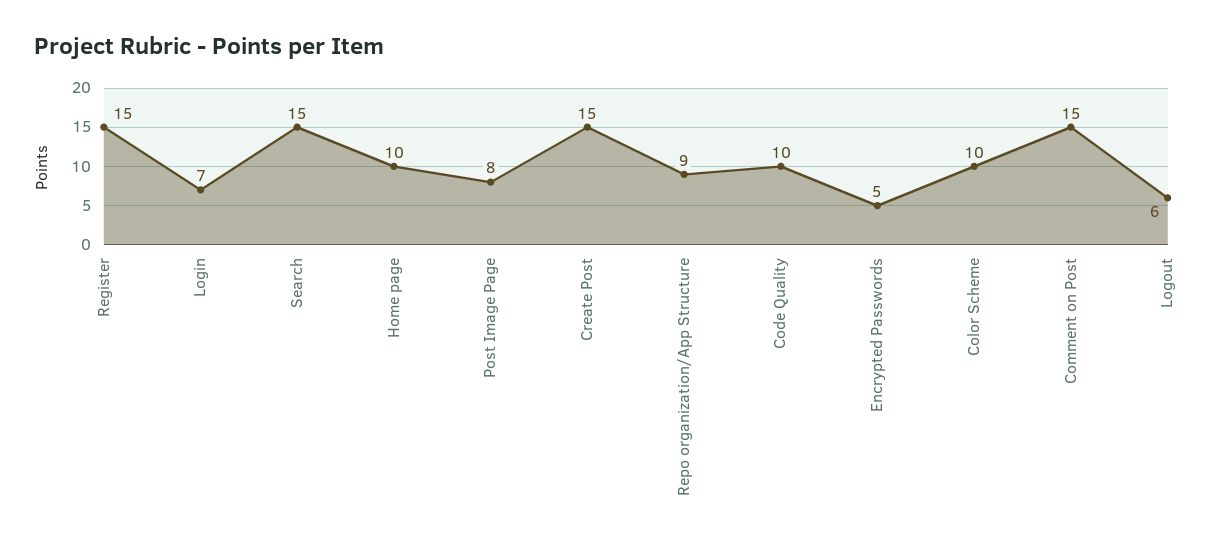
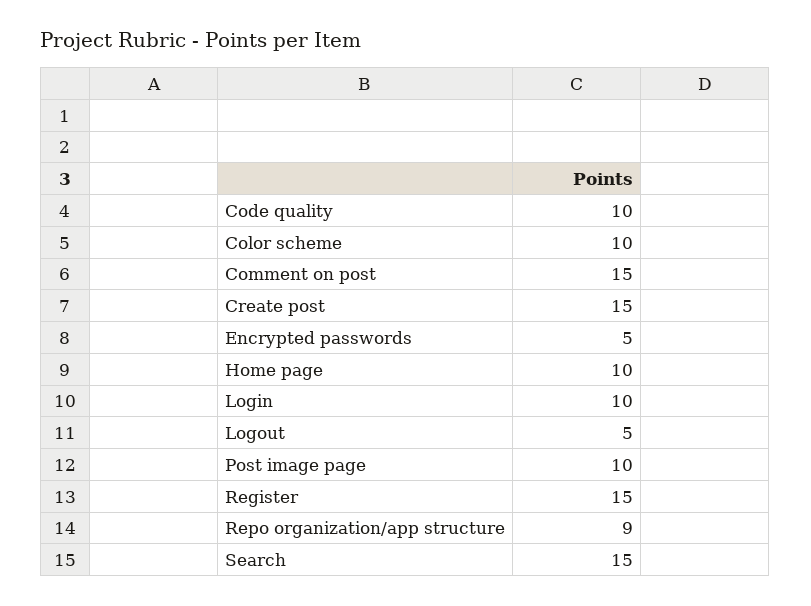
  {
    "Register": 15,
-   "Login": 7,
+   "Login": 10,
    "Search": 15,
    "Home page": 10,
-   "Post Image Page": 8,
+   "Post Image Page": 10,
    "Create Post": 15,
    "Repo organization/App Structure": 9,
    "Code Quality": 10,
    "Encrypted Passwords": 5,
    "Color Scheme": 10,
    "Comment on Post": 15,
-   "Logout": 6
+   "Logout": 5
  }

